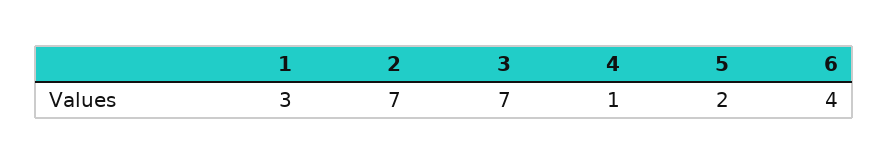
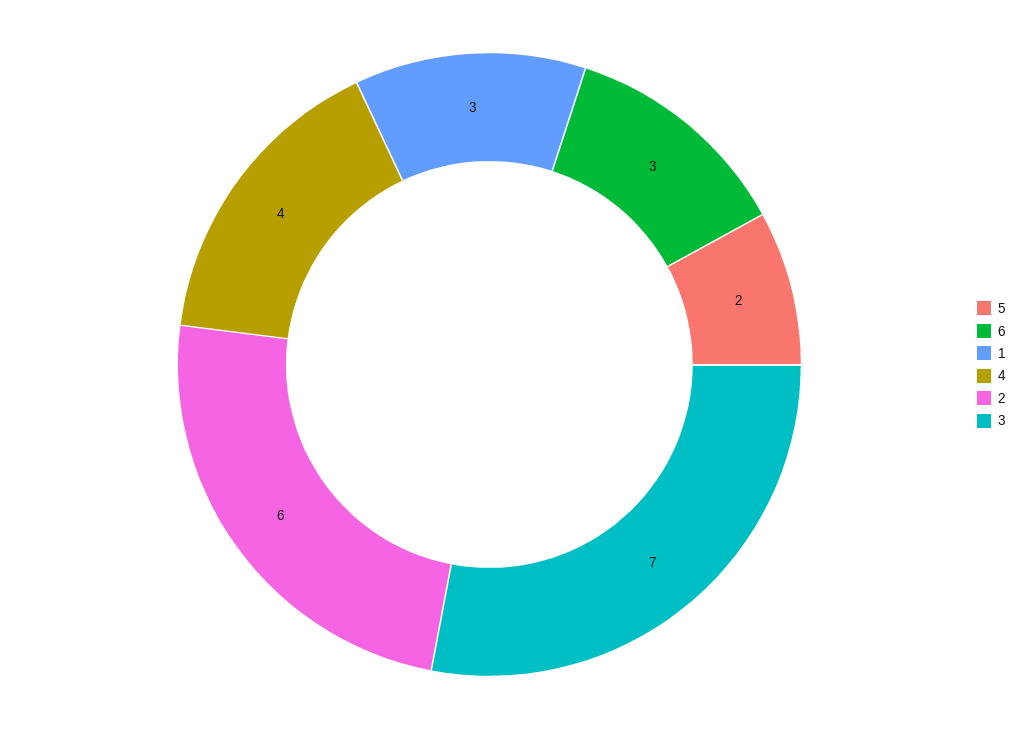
  {
    "1": 3,
-   "2": 7,
+   "2": 6,
    "3": 7,
-   "4": 1,
+   "4": 4,
    "5": 2,
-   "6": 4
+   "6": 3
  }

